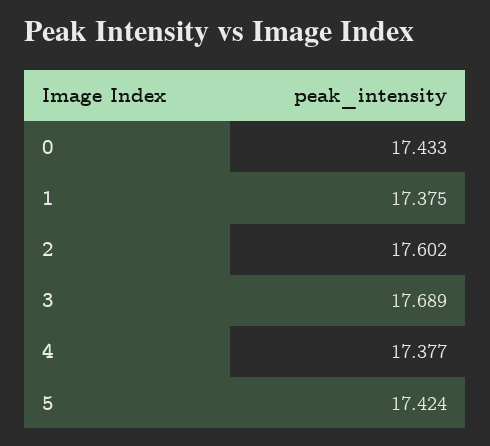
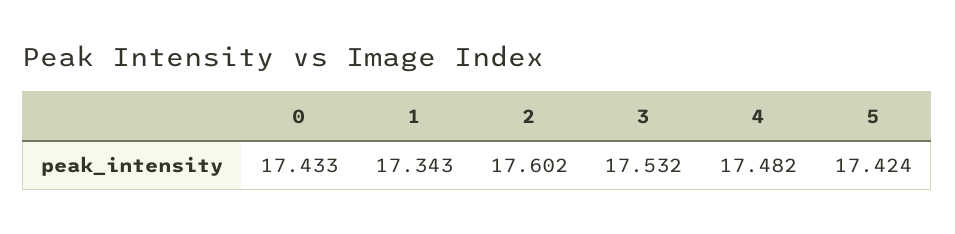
  {
    "0": 17.433,
-   "1": 17.375,
+   "1": 17.343,
    "2": 17.602,
-   "3": 17.689,
+   "3": 17.532,
-   "4": 17.377,
+   "4": 17.482,
    "5": 17.424
  }

